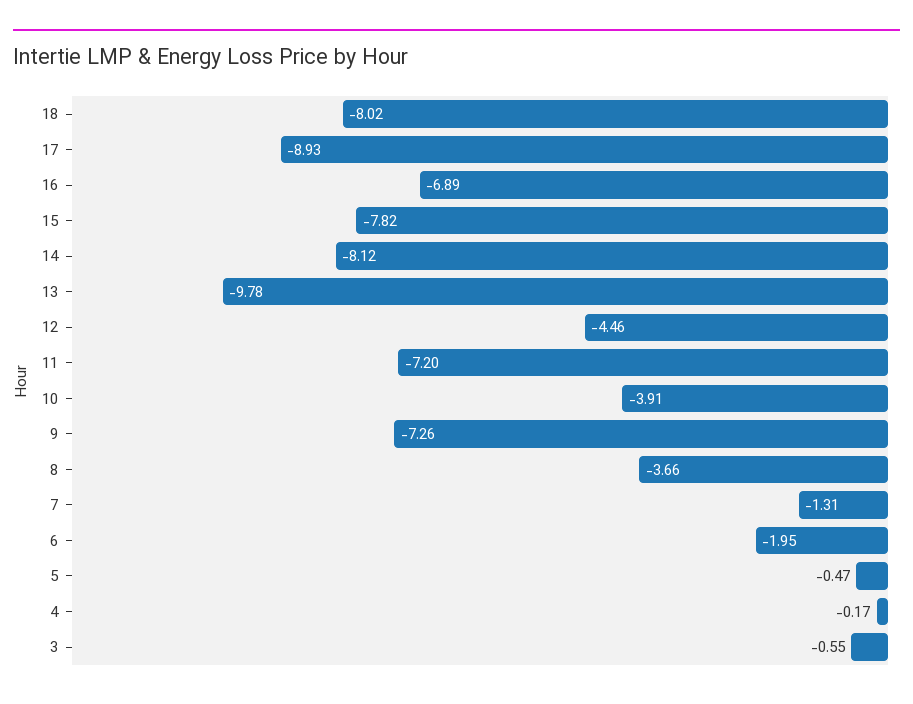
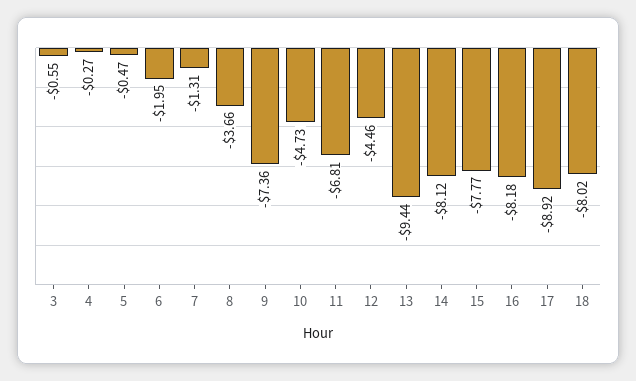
  {
    "18": -8.02,
-   "17": -8.93,
+   "17": -8.92,
-   "16": -6.89,
+   "16": -8.18,
-   "15": -7.82,
+   "15": -7.77,
    "14": -8.12,
-   "13": -9.78,
+   "13": -9.44,
    "12": -4.46,
-   "11": -7.2,
+   "11": -6.81,
-   "10": -3.91,
+   "10": -4.73,
-   "9": -7.26,
+   "9": -7.36,
    "8": -3.66,
    "7": -1.31,
    "6": -1.95,
    "5": -0.47,
-   "4": -0.17,
+   "4": -0.27,
    "3": -0.55
  }

